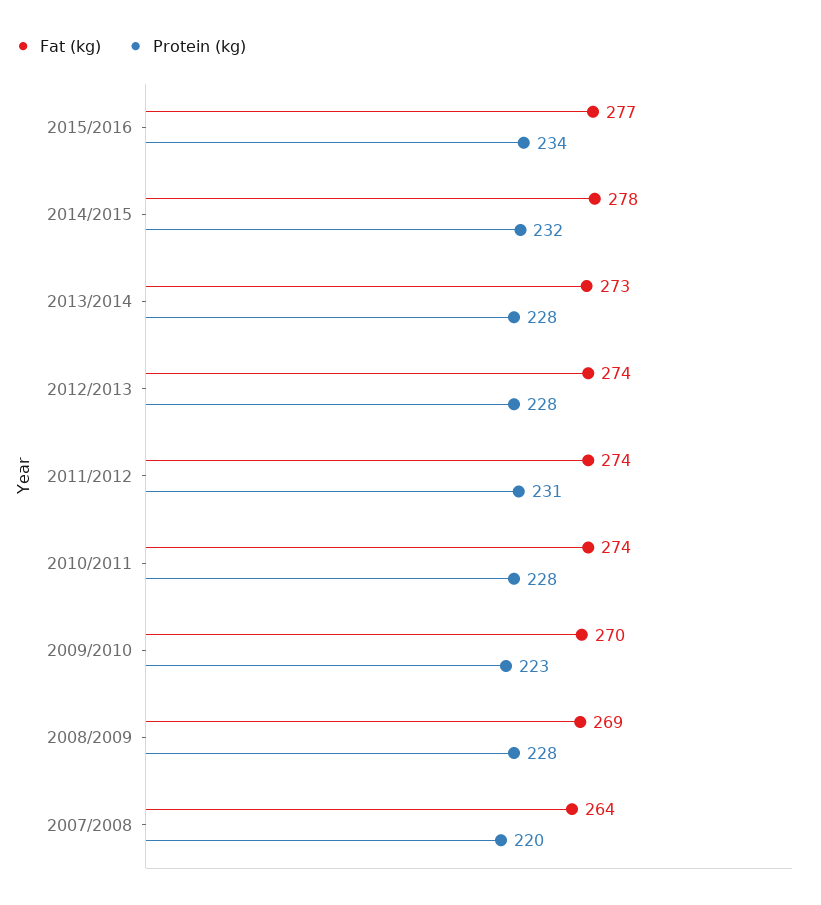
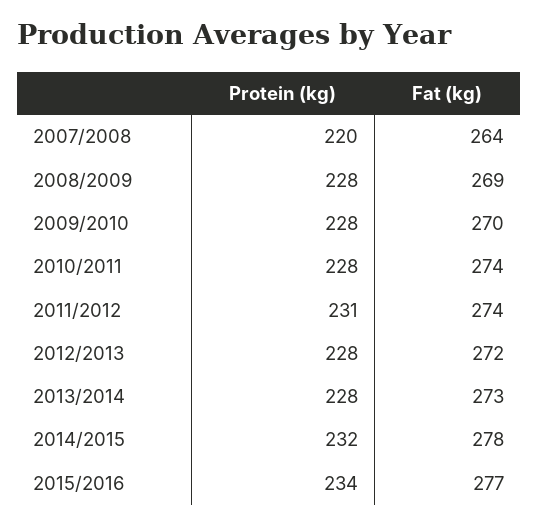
  {
    "Fat (kg)": {
      "2015/2016": 277,
      "2014/2015": 278,
      "2013/2014": 273,
-     "2012/2013": 274,
+     "2012/2013": 272,
      "2011/2012": 274,
      "2010/2011": 274,
      "2009/2010": 270,
      "2008/2009": 269,
      "2007/2008": 264
    },
    "Protein (kg)": {
      "2015/2016": 234,
      "2014/2015": 232,
      "2013/2014": 228,
      "2012/2013": 228,
      "2011/2012": 231,
      "2010/2011": 228,
-     "2009/2010": 223,
+     "2009/2010": 228,
      "2008/2009": 228,
      "2007/2008": 220
    }
  }

